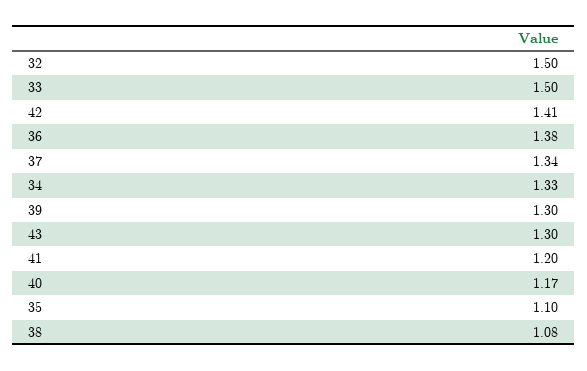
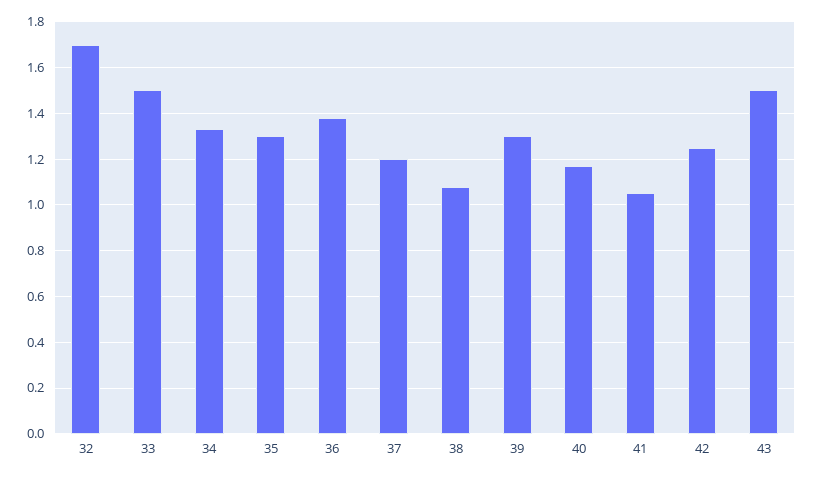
  {
-   "32": 1.5,
+   "32": 1.7,
    "33": 1.5,
-   "42": 1.41,
+   "42": 1.25,
    "36": 1.38,
-   "37": 1.34,
+   "37": 1.2,
    "34": 1.33,
    "39": 1.3,
-   "43": 1.3,
+   "43": 1.5,
-   "41": 1.2,
+   "41": 1.05,
    "40": 1.17,
-   "35": 1.1,
+   "35": 1.3,
    "38": 1.08
  }

